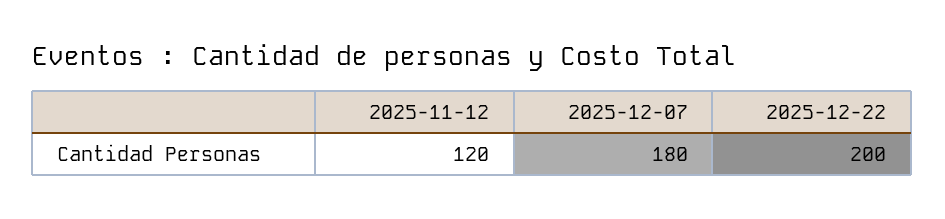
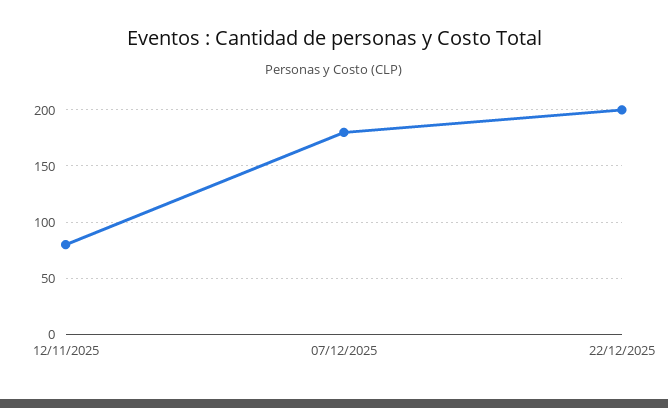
  {
-   "2025-11-12": 120,
+   "2025-11-12": 80,
    "2025-12-07": 180,
    "2025-12-22": 200
  }

